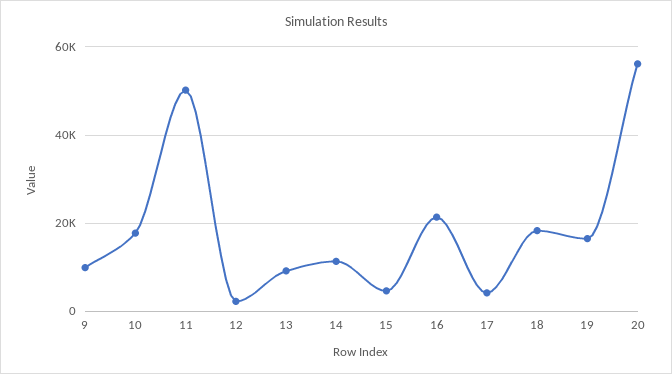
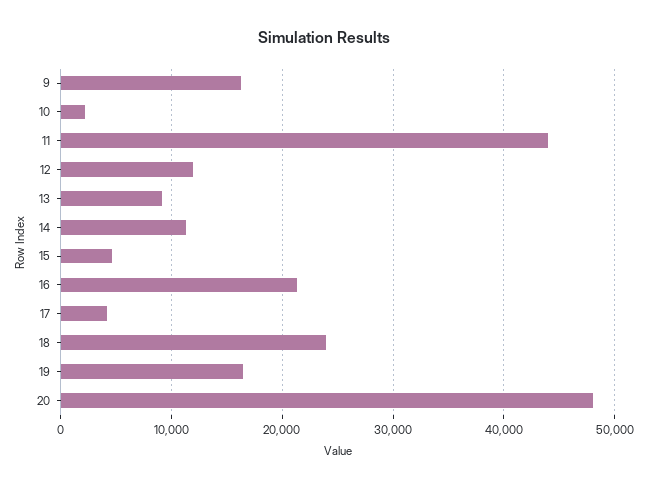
  {
-   "9": 10000,
+   "9": 16000,
-   "10": 18000,
+   "10": 2000,
-   "11": 50000,
+   "11": 44000,
-   "12": 2000,
+   "12": 12000,
    "13": 9000,
    "14": 11000,
    "15": 5000,
    "16": 21000,
    "17": 4000,
-   "18": 18000,
+   "18": 24000,
    "19": 16000,
-   "20": 56000
+   "20": 48000
  }

